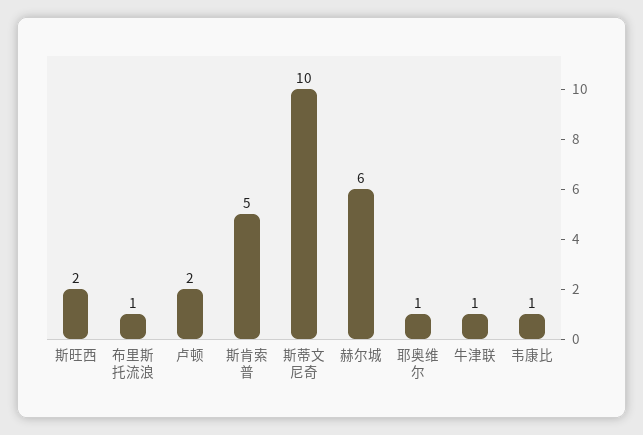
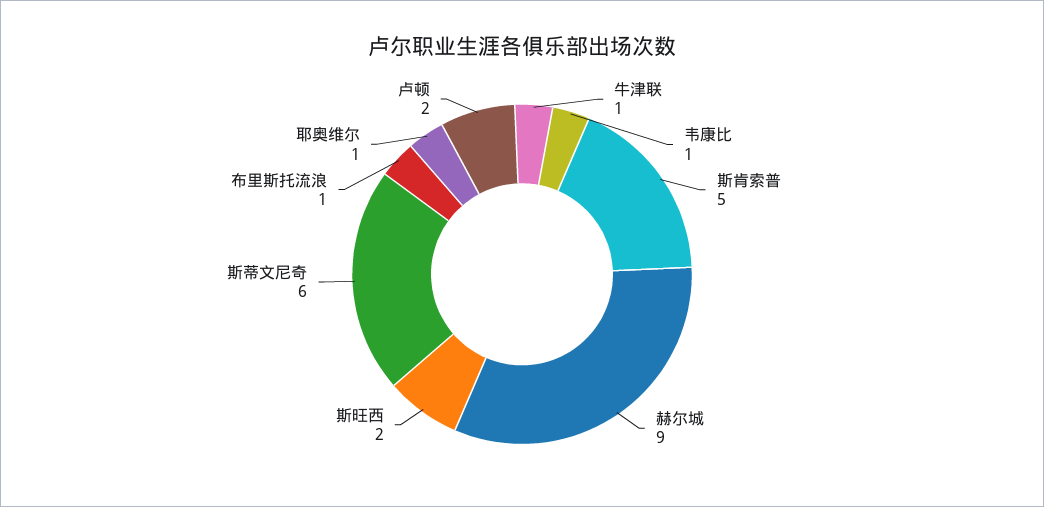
  {
    "斯旺西": 2,
    "布里斯托流浪": 1,
    "卢顿": 2,
    "斯肯索普": 5,
-   "斯蒂文尼奇": 10,
+   "斯蒂文尼奇": 6,
-   "赫尔城": 6,
+   "赫尔城": 9,
    "耶奥维尔": 1,
    "牛津联": 1,
    "韦康比": 1
  }

